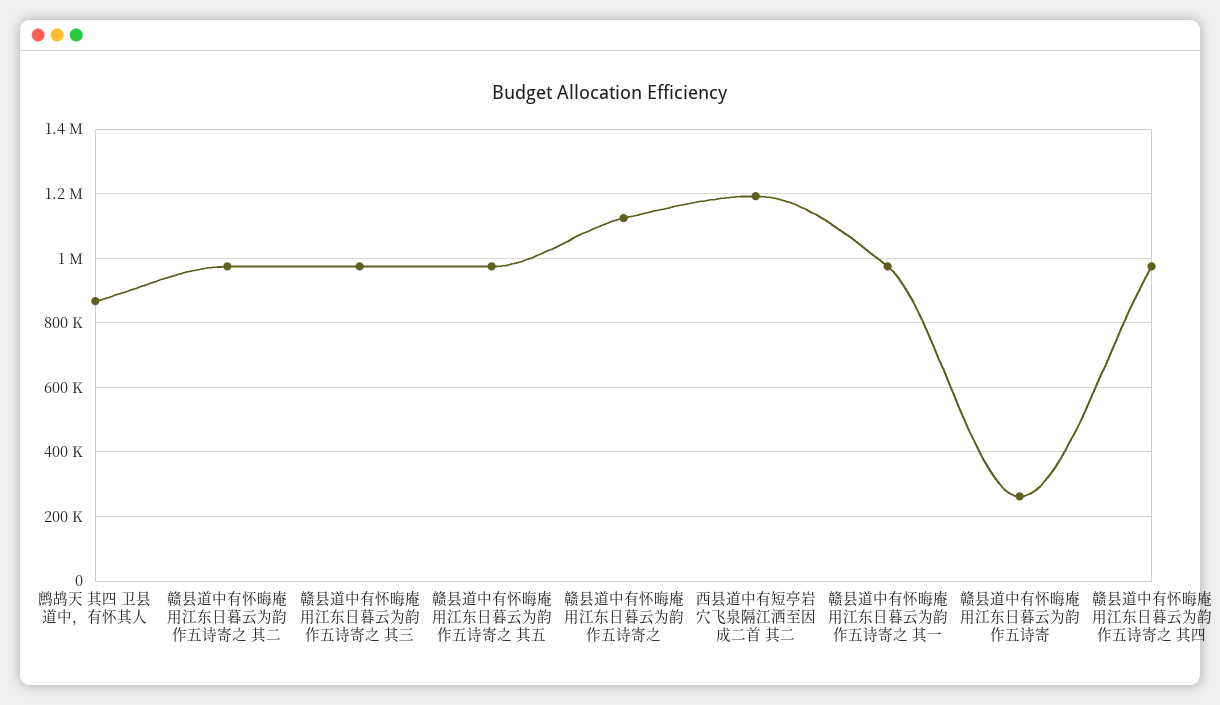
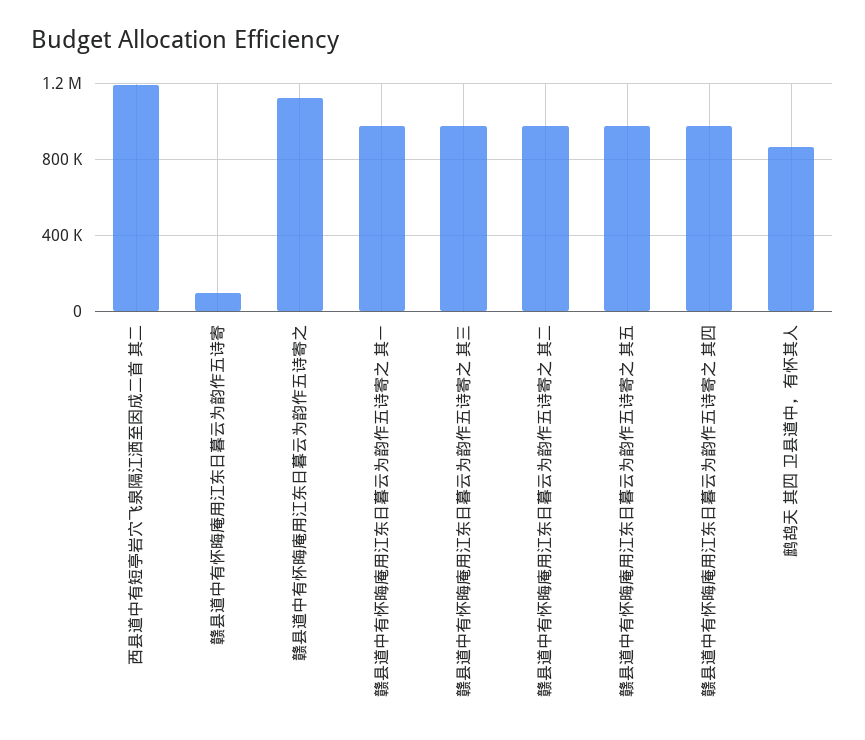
  {
    "鹧鸪天 其四 卫县道中，有怀其人": 860000,
    "赣县道中有怀晦庵用江东日暮云为韵作五诗寄之 其二": 980000,
    "赣县道中有怀晦庵用江东日暮云为韵作五诗寄之 其三": 980000,
    "赣县道中有怀晦庵用江东日暮云为韵作五诗寄之 其五": 980000,
    "赣县道中有怀晦庵用江东日暮云为韵作五诗寄之": 1120000,
    "西县道中有短亭岩穴飞泉隔江洒至因成二首 其二": 1200000,
    "赣县道中有怀晦庵用江东日暮云为韵作五诗寄之 其一": 980000,
-   "赣县道中有怀晦庵用江东日暮云为韵作五诗寄": 260000,
+   "赣县道中有怀晦庵用江东日暮云为韵作五诗寄": 100000,
    "赣县道中有怀晦庵用江东日暮云为韵作五诗寄之 其四": 980000
  }

